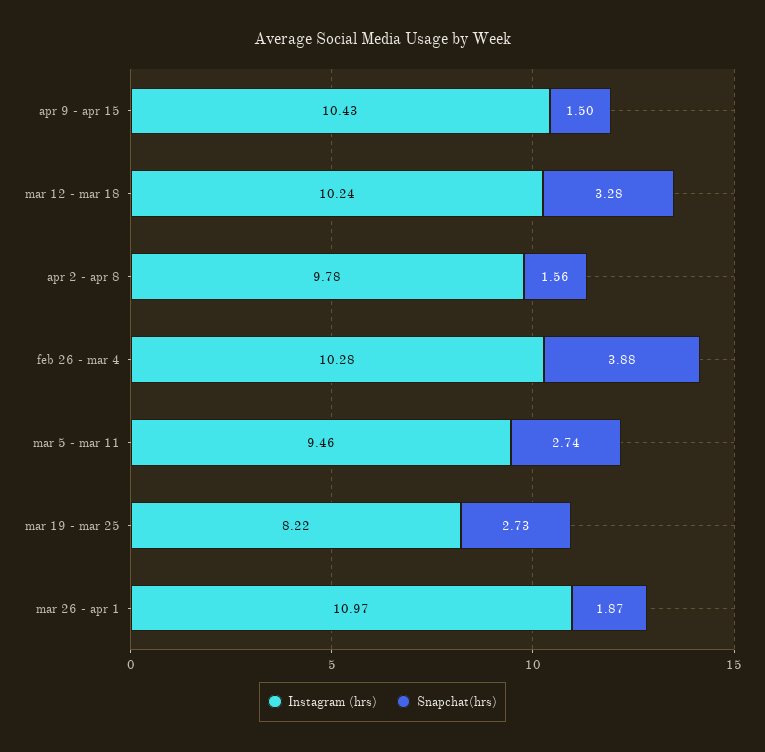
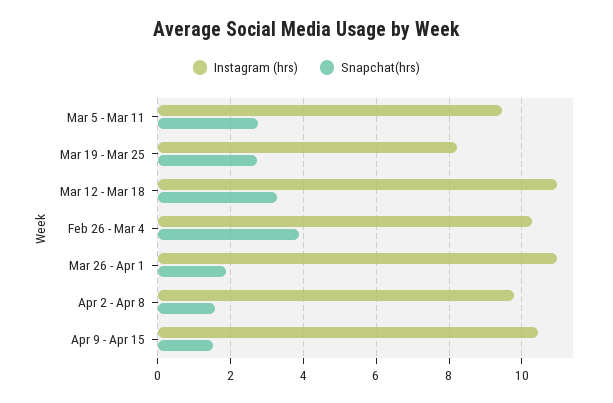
  {
    "Instagram (hrs)": {
      "apr 9 - apr 15": 10.43,
-     "mar 12 - mar 18": 10.24,
+     "mar 12 - mar 18": 11,
      "apr 2 - apr 8": 9.78,
      "feb 26 - mar 4": 10.28,
      "mar 5 - mar 11": 9.46,
      "mar 19 - mar 25": 8.22,
      "mar 26 - apr 1": 10.97
    },
    "Snapchat(hrs)": {
      "apr 9 - apr 15": 1.5,
      "mar 12 - mar 18": 3.28,
      "apr 2 - apr 8": 1.56,
      "feb 26 - mar 4": 3.88,
      "mar 5 - mar 11": 2.74,
      "mar 19 - mar 25": 2.73,
      "mar 26 - apr 1": 1.87
    }
  }

